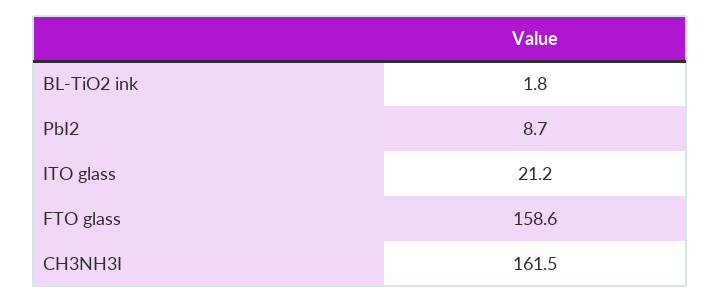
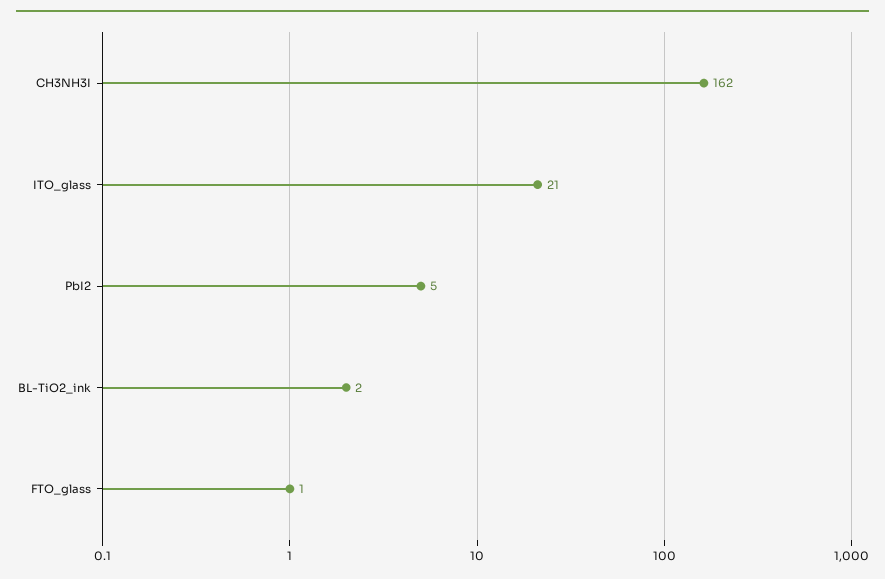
  {
    "BL-TiO2 ink": 1.8,
-   "PbI2": 8.7,
+   "PbI2": 5,
    "ITO glass": 21.2,
-   "FTO glass": 158.6,
+   "FTO glass": 1,
    "CH3NH3I": 161.5
  }

